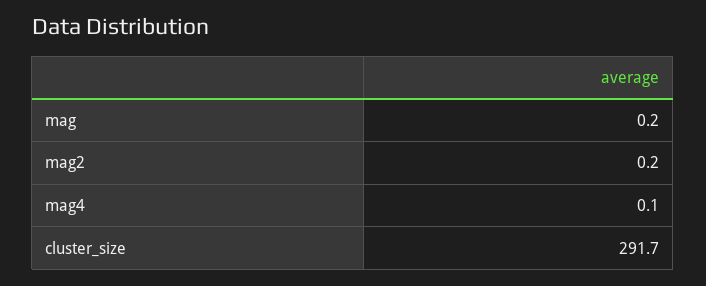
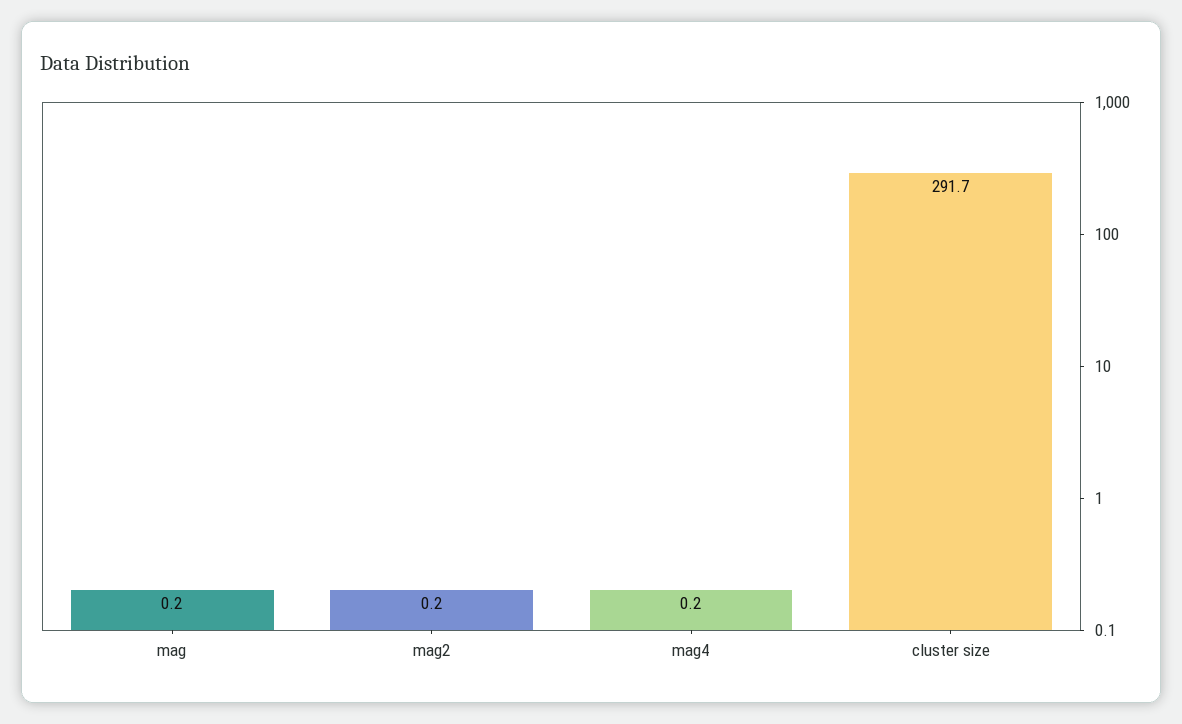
  {
    "mag": 0.2,
    "mag2": 0.2,
-   "mag4": 0.1,
+   "mag4": 0.2,
    "cluster_size": 291.7
  }

